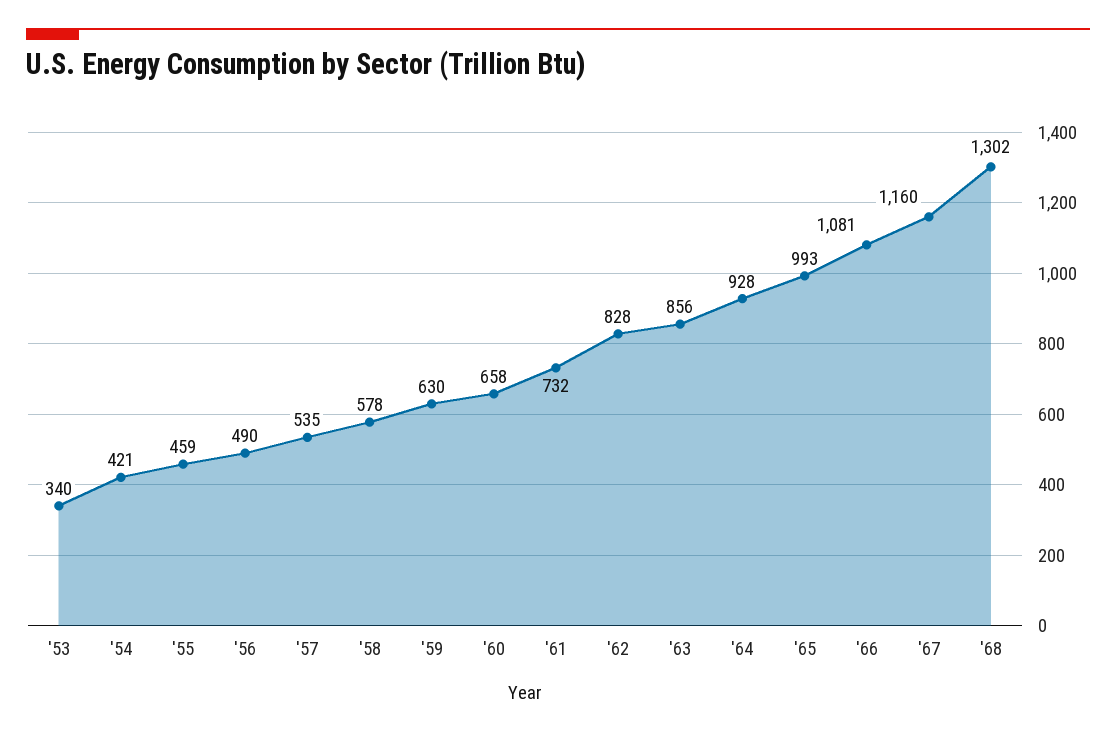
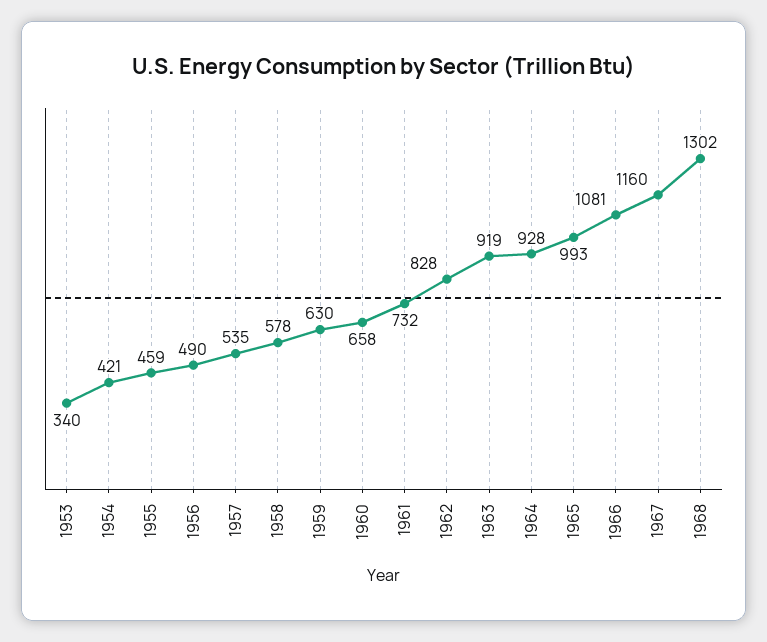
  {
    "'53": 340,
    "'54": 421,
    "'55": 459,
    "'56": 490,
    "'57": 535,
    "'58": 578,
    "'59": 630,
    "'60": 658,
    "'61": 732,
    "'62": 828,
-   "'63": 856,
+   "'63": 919,
    "'64": 928,
    "'65": 993,
    "'66": 1081,
    "'67": 1160,
    "'68": 1302
  }

